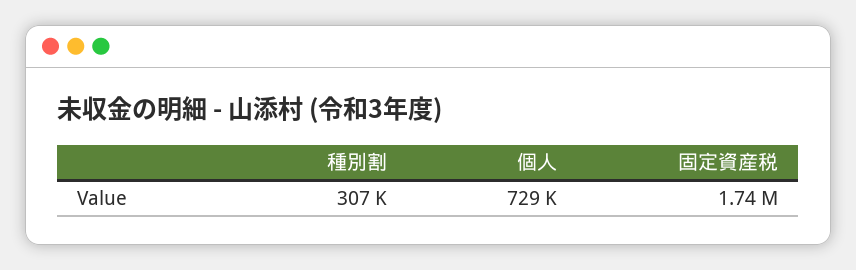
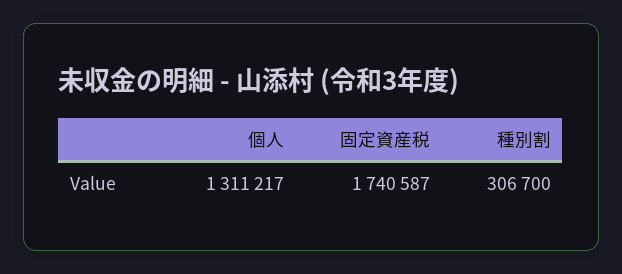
  {
    "種別割": 306700,
-   "個人": 729000,
+   "個人": 1311217,
    "固定資産税": 1740587
  }

